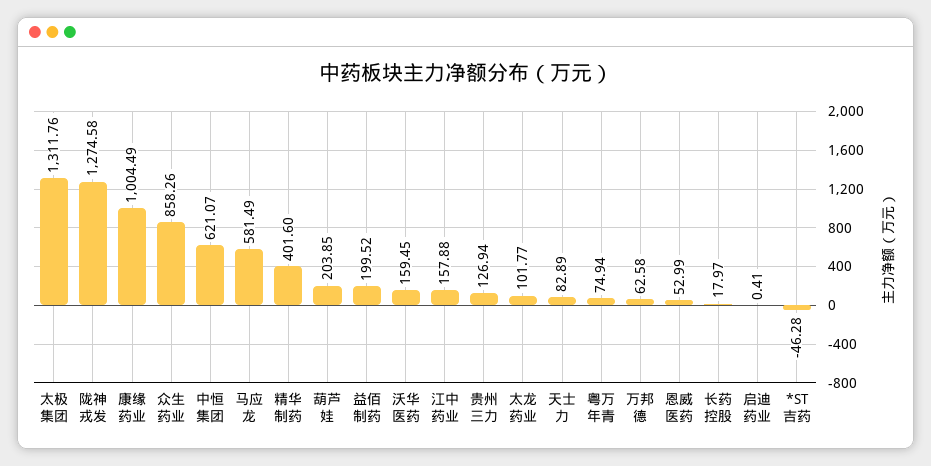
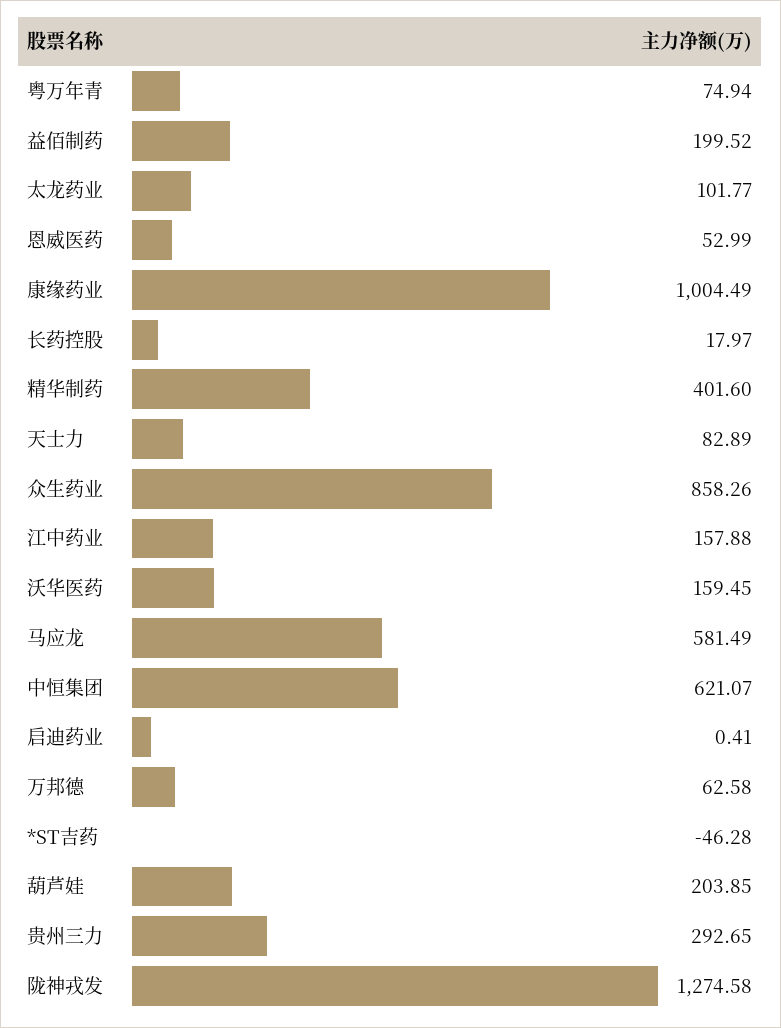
  {
-   "太极集团": 1311.76,
    "陇神戎发": 1274.58,
    "康缘药业": 1004.49,
    "众生药业": 858.26,
    "中恒集团": 621.07,
    "马应龙": 581.49,
    "精华制药": 401.6,
    "葫芦娃": 203.85,
    "益佰制药": 199.52,
    "沃华医药": 159.45,
    "江中药业": 157.88,
-   "贵州三力": 126.94,
+   "贵州三力": 292.65,
    "太龙药业": 101.77,
    "天士力": 82.89,
    "粤万年青": 74.94,
    "万邦德": 62.58,
    "恩威医药": 52.99,
    "长药控股": 17.97,
    "启迪药业": 0.41,
    "*ST吉药": -46.28
  }

